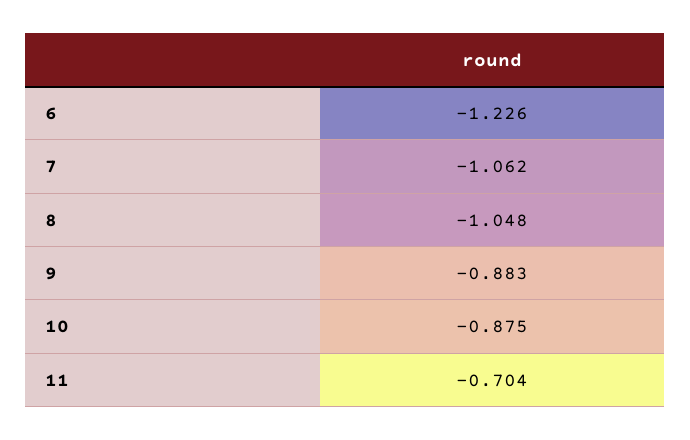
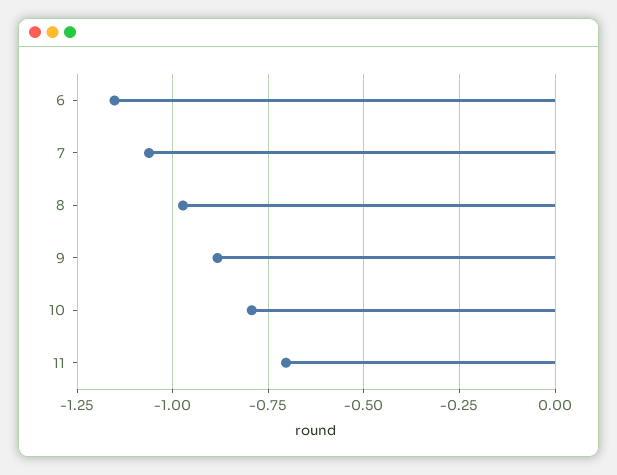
  {
-   "6": -1.226,
+   "6": -1.15,
    "7": -1.062,
-   "8": -1.048,
+   "8": -0.975,
    "9": -0.883,
-   "10": -0.875,
+   "10": -0.8,
    "11": -0.704
  }

